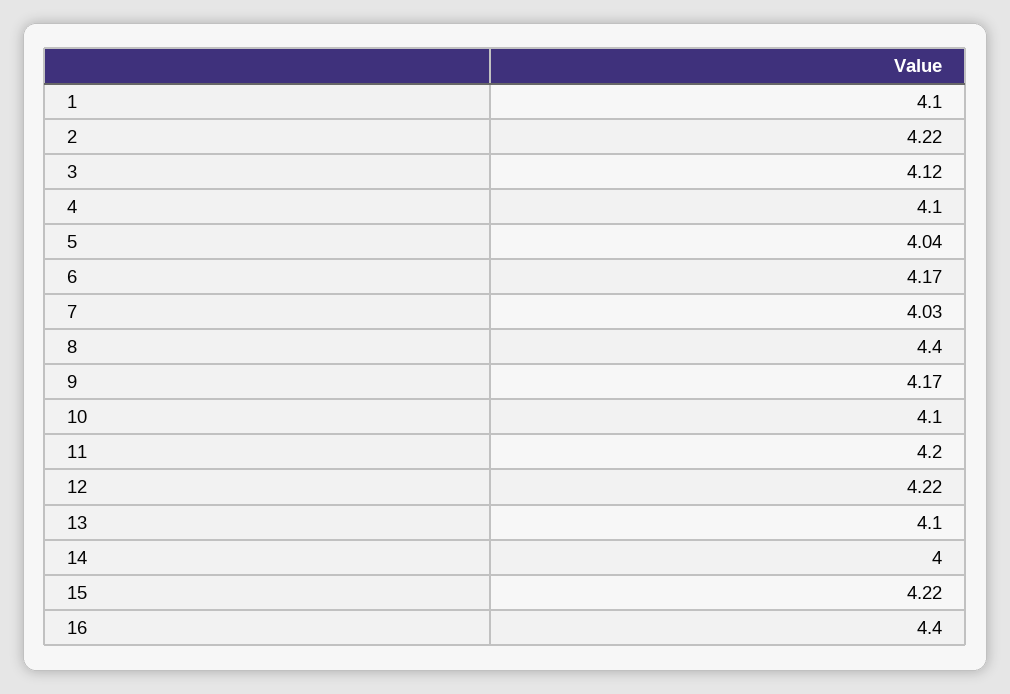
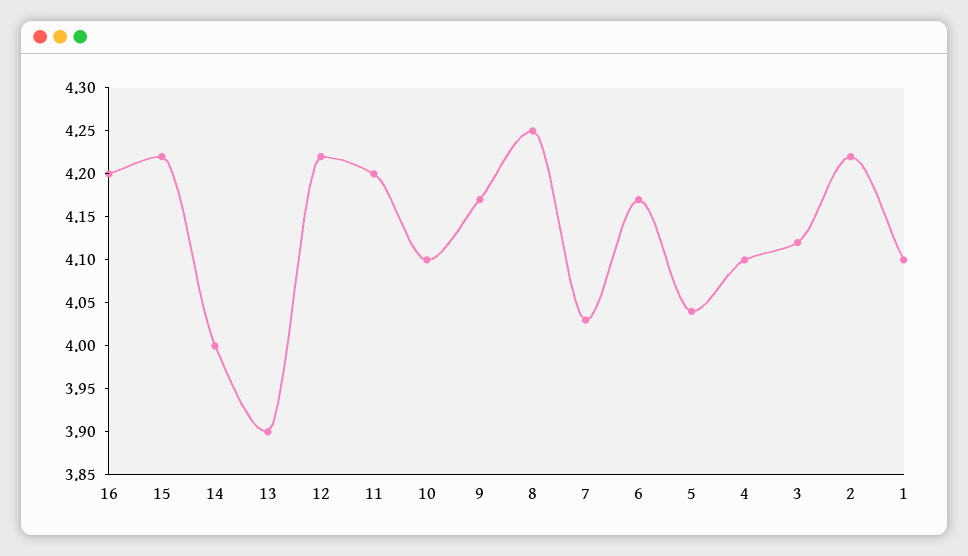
  {
    "1": 4.1,
    "2": 4.22,
    "3": 4.12,
    "4": 4.1,
    "5": 4.04,
    "6": 4.17,
    "7": 4.03,
-   "8": 4.4,
+   "8": 4.25,
    "9": 4.17,
    "10": 4.1,
    "11": 4.2,
    "12": 4.22,
-   "13": 4.1,
+   "13": 3.9,
    "14": 4,
    "15": 4.22,
-   "16": 4.4
+   "16": 4.2
  }

